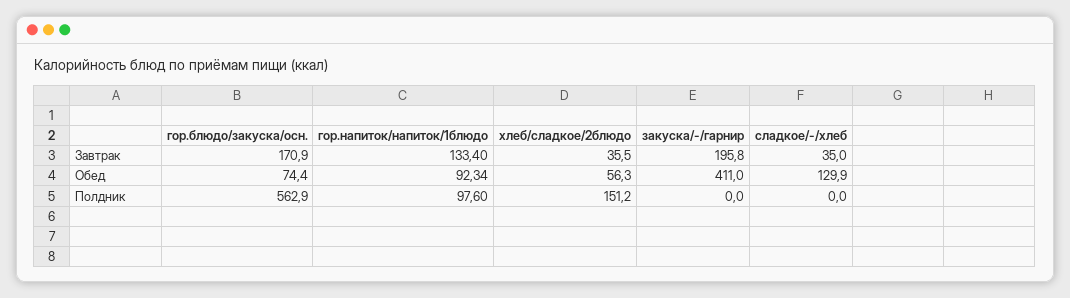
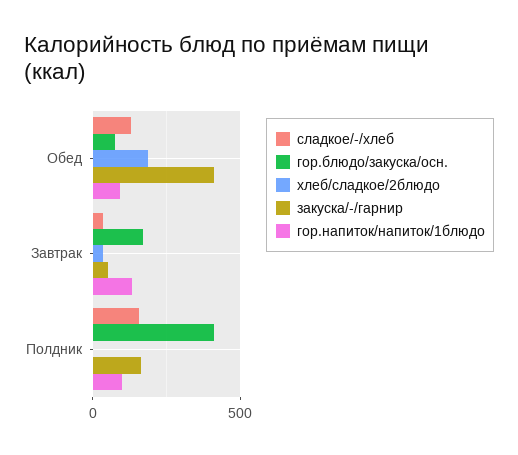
  {
    "гор.блюдо/закуска/осн.": {
      "Завтрак": 170.9,
      "Обед": 74.4,
-     "Полдник": 562.9
+     "Полдник": 400
    },
    "гор.напиток/напиток/1блюдо": {
      "Завтрак": 133.4,
      "Обед": 92.34,
      "Полдник": 97.6
    },
    "хлеб/сладкое/2блюдо": {
      "Завтрак": 35.5,
-     "Обед": 56.3,
+     "Обед": 200,
-     "Полдник": 151.2
+     "Полдник": 0
    },
    "закуска/-/гарнир": {
-     "Завтрак": 195.8,
+     "Завтрак": 50,
      "Обед": 411,
-     "Полдник": 0
+     "Полдник": 150
    },
    "сладкое/-/хлеб": {
      "Завтрак": 35,
      "Обед": 129.9,
-     "Полдник": 0
+     "Полдник": 150
    }
  }

